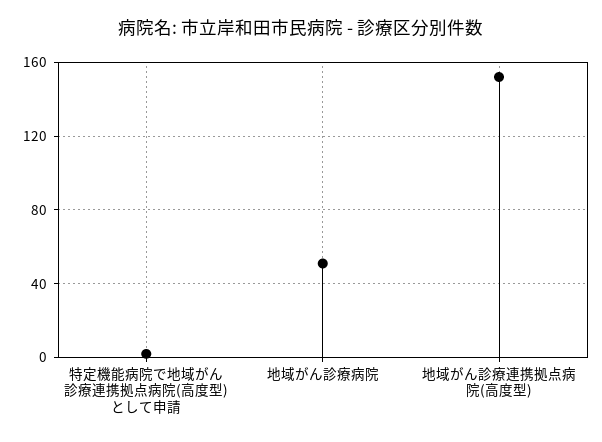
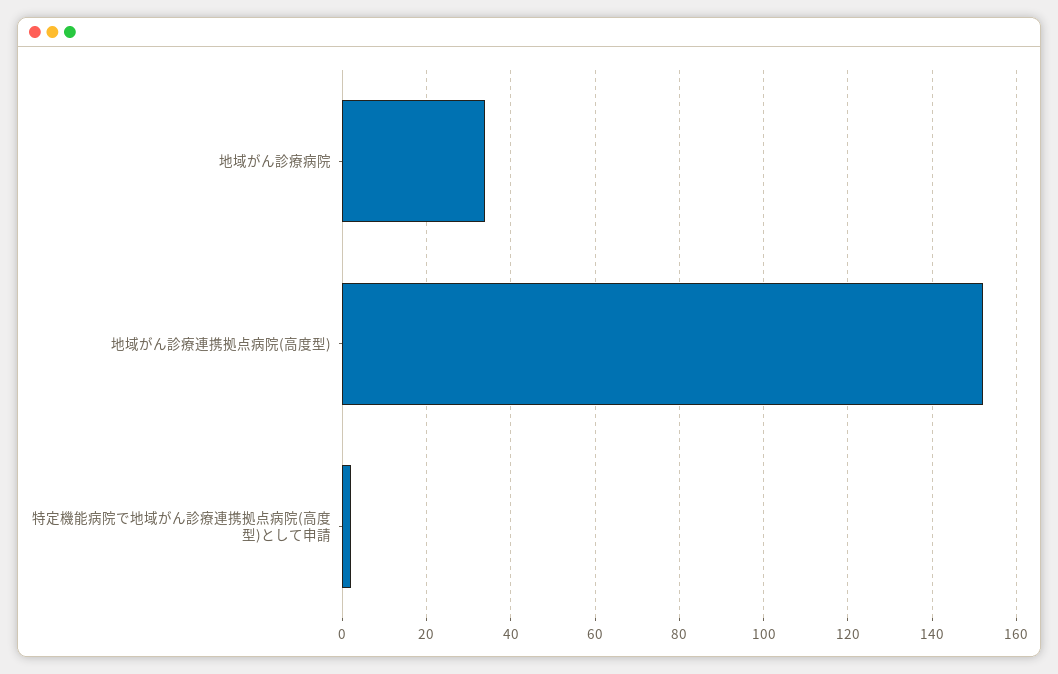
  {
    "特定機能病院で地域がん診療連携拠点病院(高度型)として申請": 0,
-   "地域がん診療病院": 50,
+   "地域がん診療病院": 35,
    "地域がん診療連携拠点病院(高度型)": 150
  }

